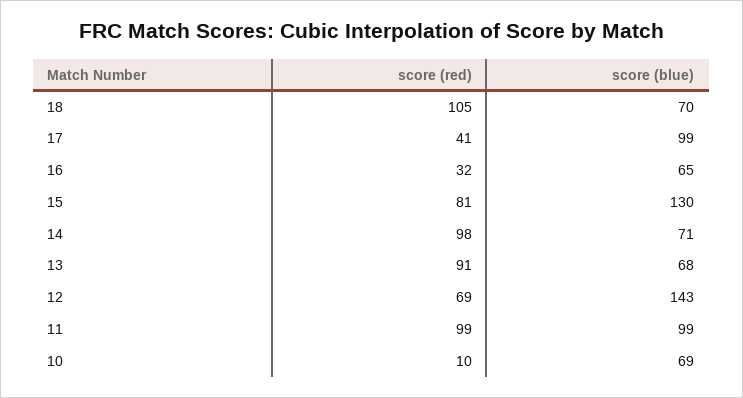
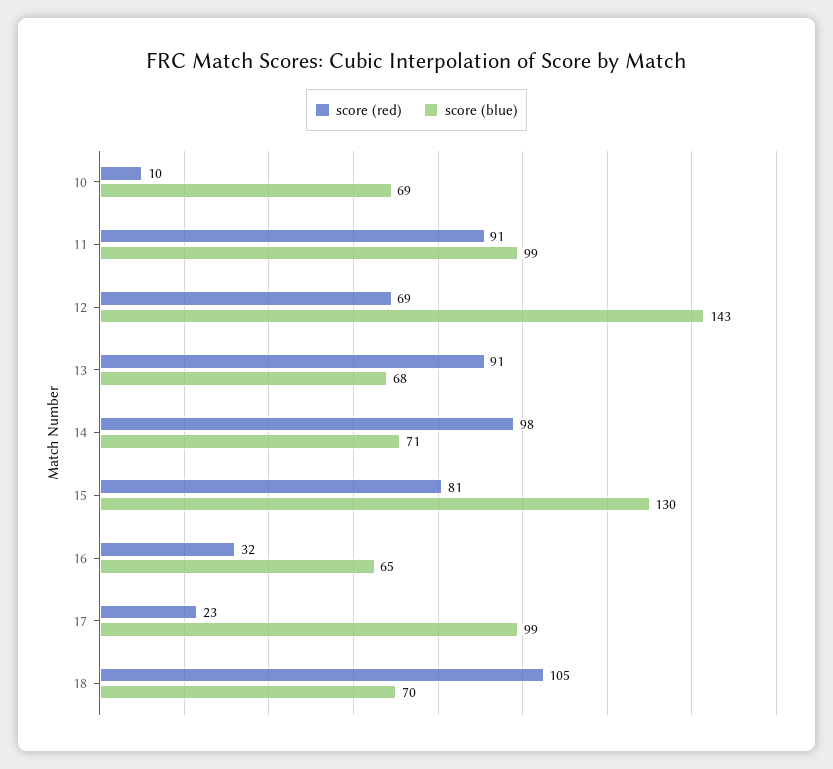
  {
    "score (red)": {
      "18": 105,
-     "17": 41,
+     "17": 23,
      "16": 32,
      "15": 81,
      "14": 98,
      "13": 91,
      "12": 69,
-     "11": 99,
+     "11": 91,
      "10": 10
    },
    "score (blue)": {
      "18": 70,
      "17": 99,
      "16": 65,
      "15": 130,
      "14": 71,
      "13": 68,
      "12": 143,
      "11": 99,
      "10": 69
    }
  }

